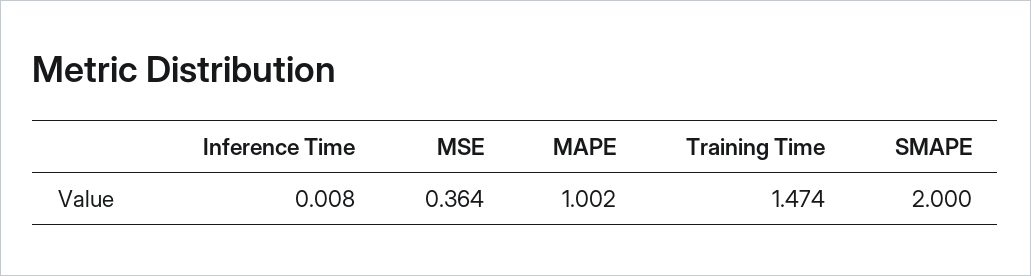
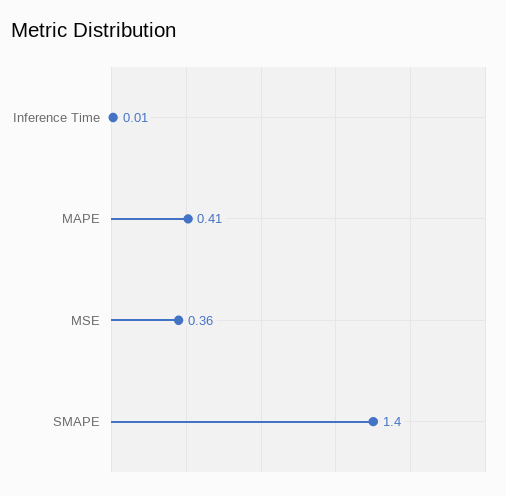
  {
    "Inference Time": 0.008,
    "MSE": 0.364,
-   "MAPE": 1.002,
+   "MAPE": 0.41,
-   "Training Time": 1.474,
-   "SMAPE": 2
+   "SMAPE": 1.4
  }

